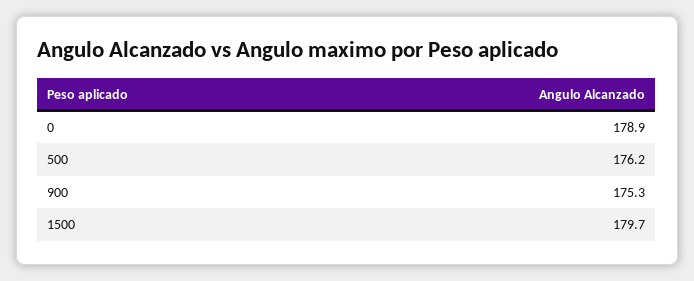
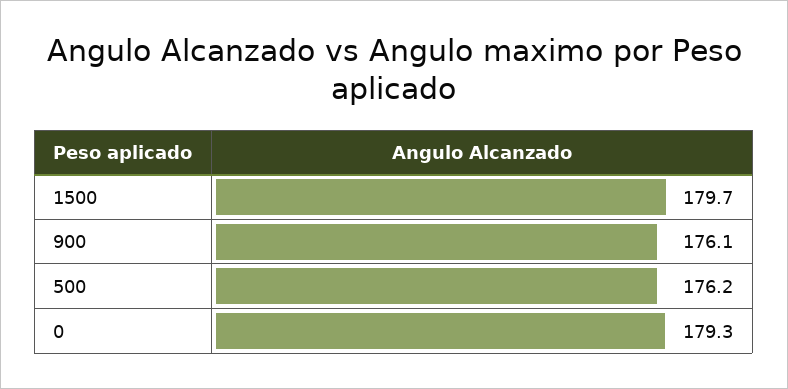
  {
-   "0": 178.9,
+   "0": 179.3,
    "500": 176.2,
-   "900": 175.3,
+   "900": 176.1,
    "1500": 179.7
  }

